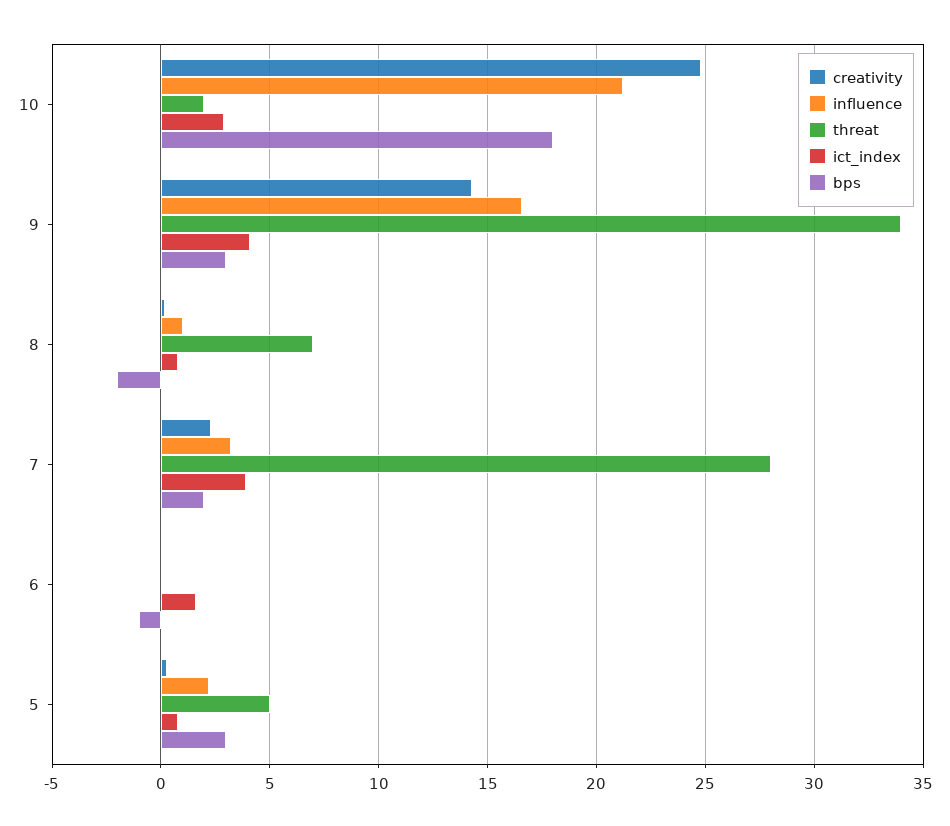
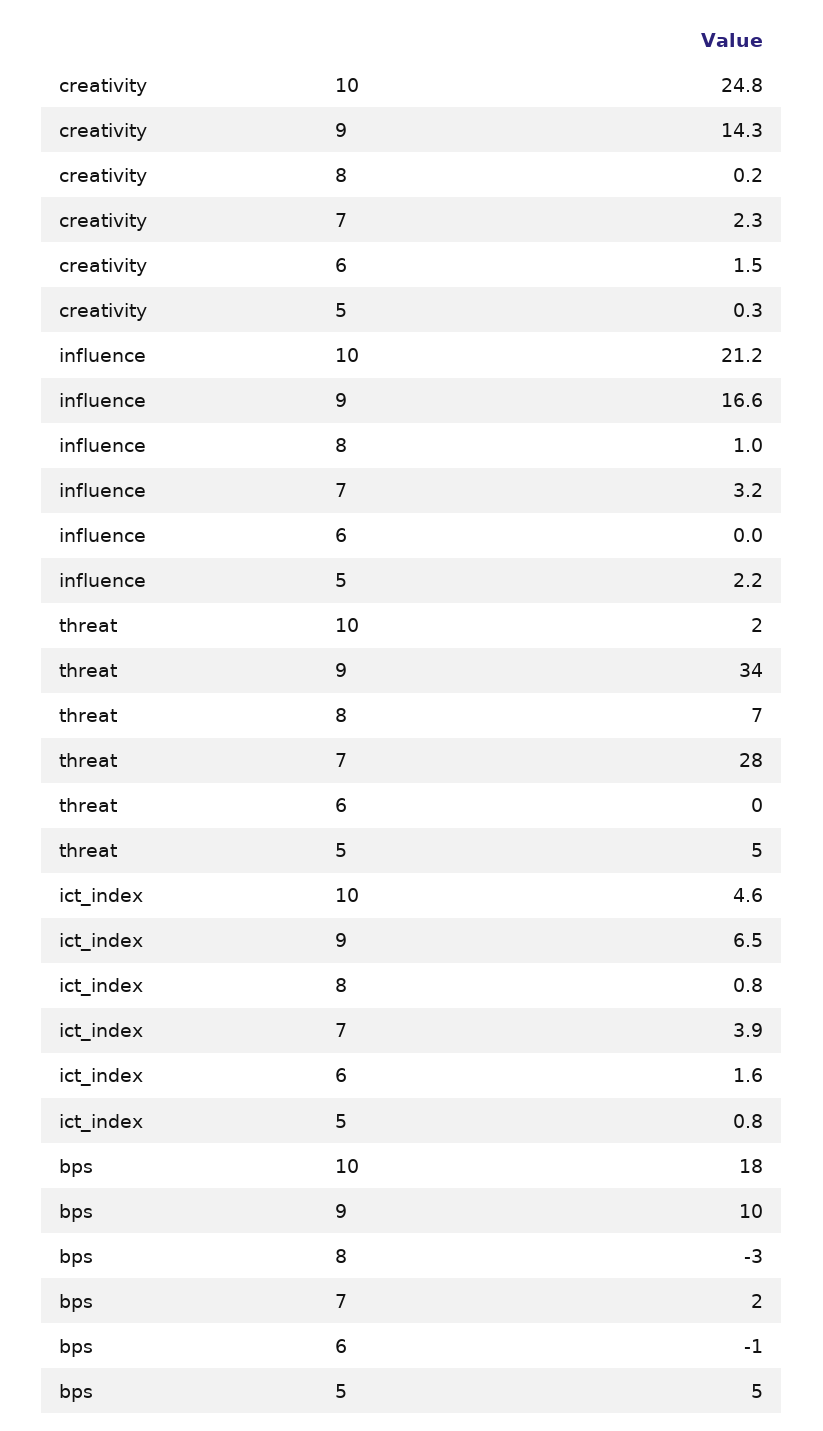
  {
    "creativity": {
      "10": 24.8,
      "9": 14.3,
      "8": 0.2,
      "7": 2.3,
-     "6": 0,
+     "6": 1.5,
      "5": 0.3
    },
    "influence": {
      "10": 21.2,
      "9": 16.6,
      "8": 1,
      "7": 3.2,
      "6": 0,
      "5": 2.2
    },
    "threat": {
      "10": 2,
      "9": 34,
      "8": 7,
      "7": 28,
      "6": 0,
      "5": 5
    },
    "ict_index": {
-     "10": 3,
+     "10": 4.6,
-     "9": 4,
+     "9": 6.5,
      "8": 0.8,
      "7": 3.9,
      "6": 1.6,
      "5": 0.8
    },
    "bps": {
      "10": 18,
-     "9": 3,
+     "9": 10,
-     "8": -2,
+     "8": -3,
      "7": 2,
      "6": -1,
-     "5": 3
+     "5": 5
    }
  }

